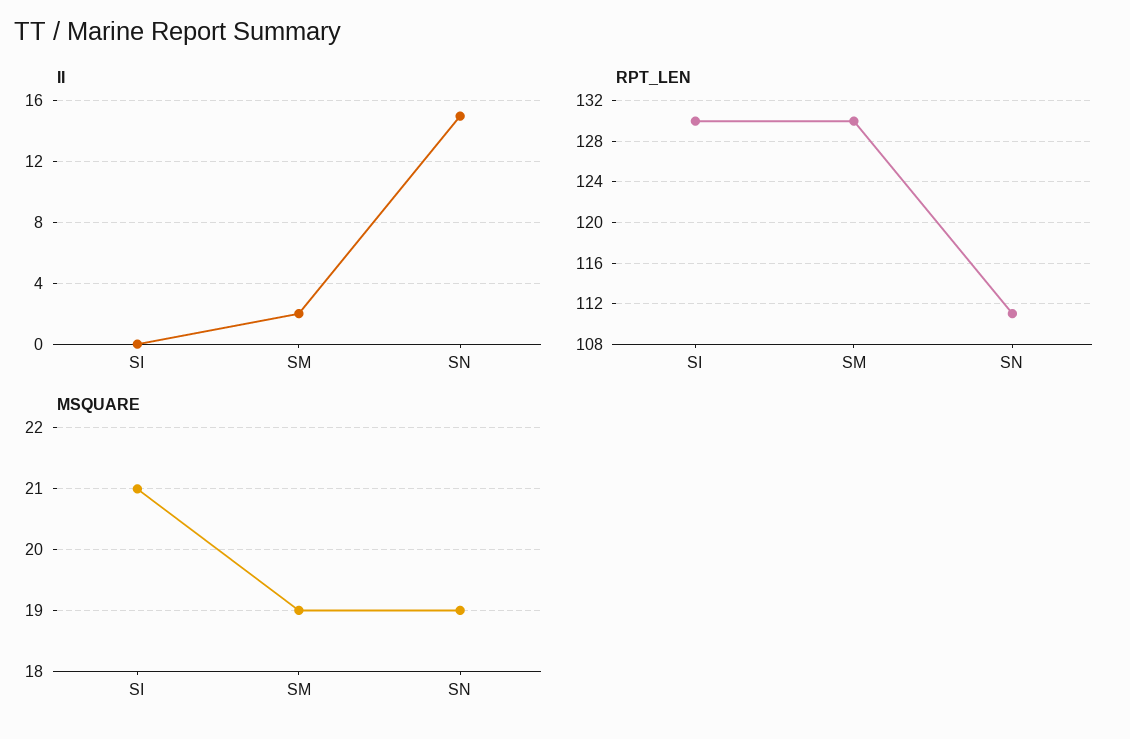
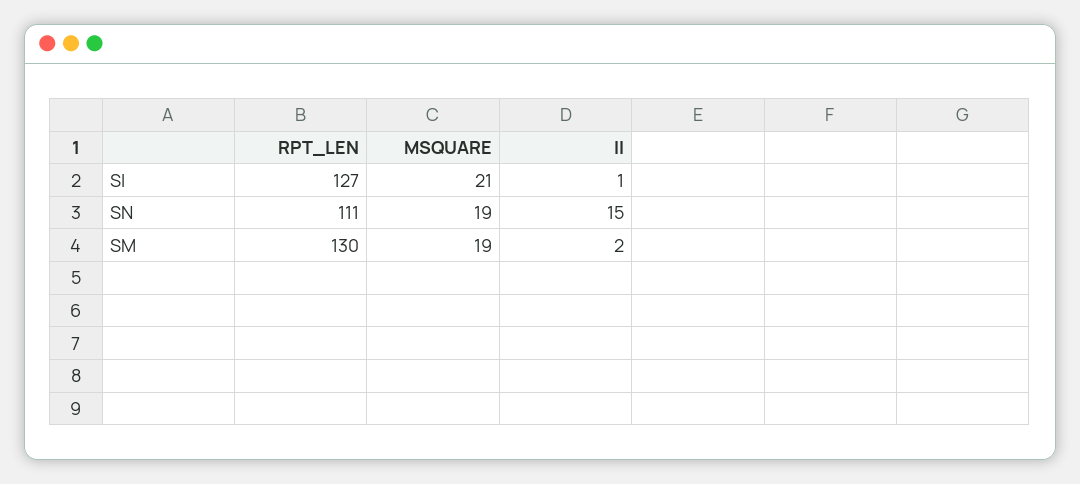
  {
    "II": {
-     "SI": 0,
+     "SI": 1,
      "SM": 2,
      "SN": 15
    },
    "RPT_LEN": {
-     "SI": 130,
+     "SI": 127,
      "SM": 130,
      "SN": 111
    },
    "MSQUARE": {
      "SI": 21,
      "SM": 19,
      "SN": 19
    }
  }

